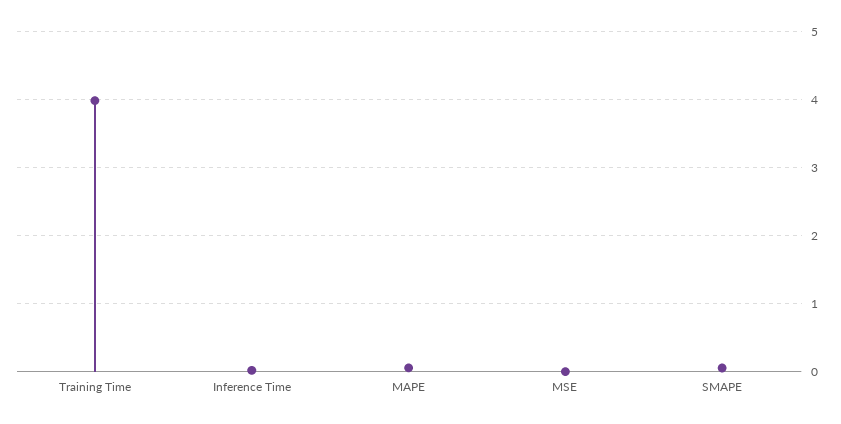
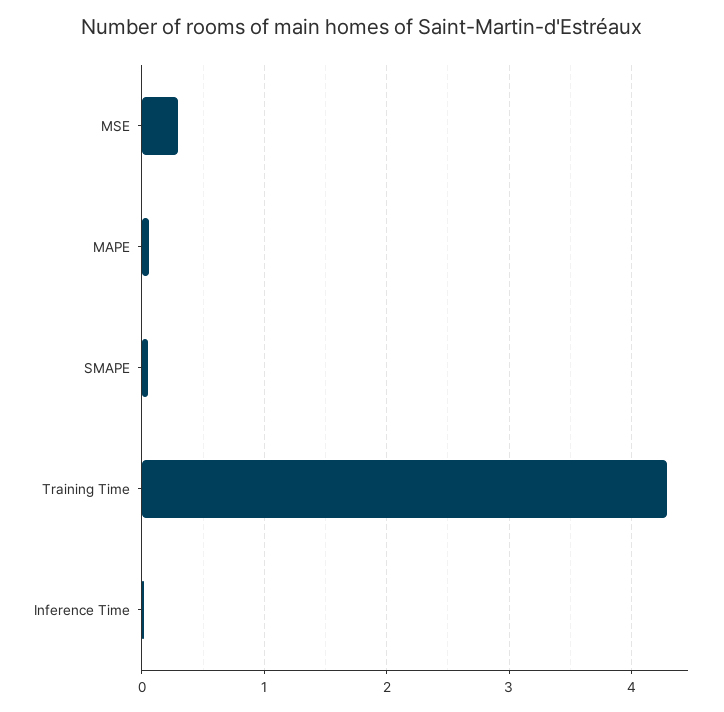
  {
-   "Training Time": 4,
+   "Training Time": 4.3,
    "Inference Time": 0,
    "MAPE": 0.1,
-   "MSE": 0,
+   "MSE": 0.3,
    "SMAPE": 0.1
  }

